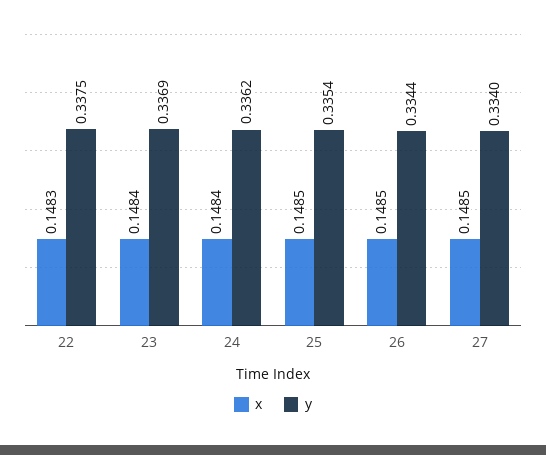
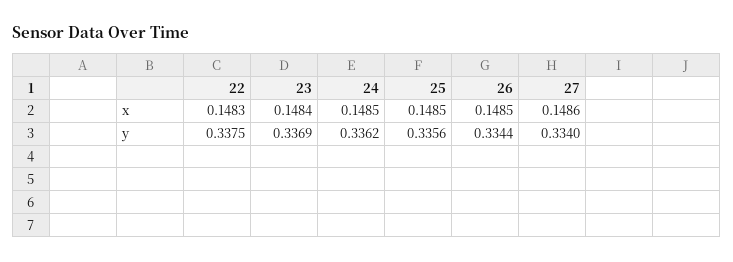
  {
    "x": {
      "22": 0.1483,
      "23": 0.1484,
-     "24": 0.1484,
+     "24": 0.1485,
      "25": 0.1485,
      "26": 0.1485,
-     "27": 0.1485
+     "27": 0.1486
    },
    "y": {
      "22": 0.3375,
      "23": 0.3369,
      "24": 0.3362,
-     "25": 0.3354,
+     "25": 0.3356,
      "26": 0.3344,
      "27": 0.334
    }
  }

